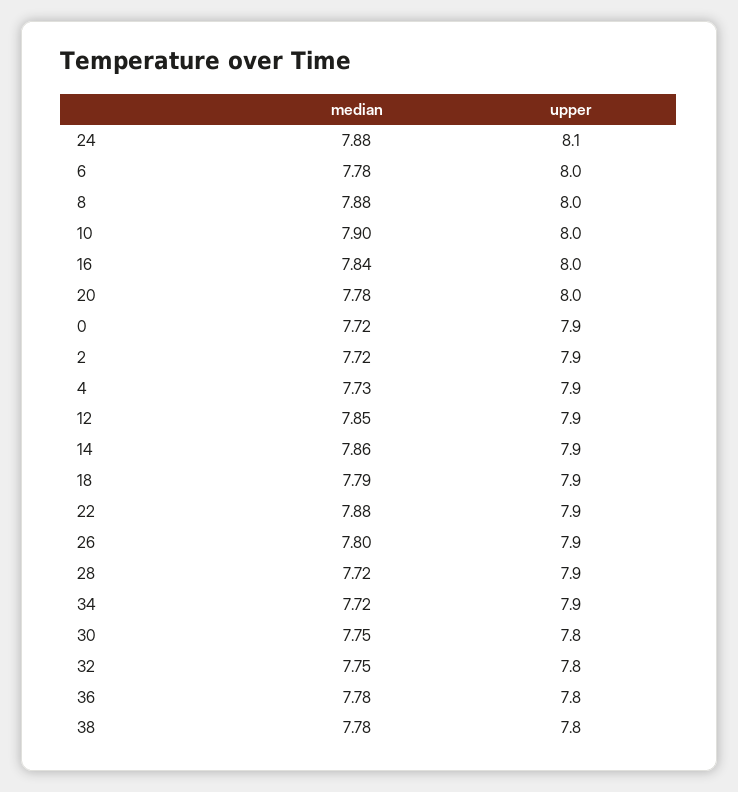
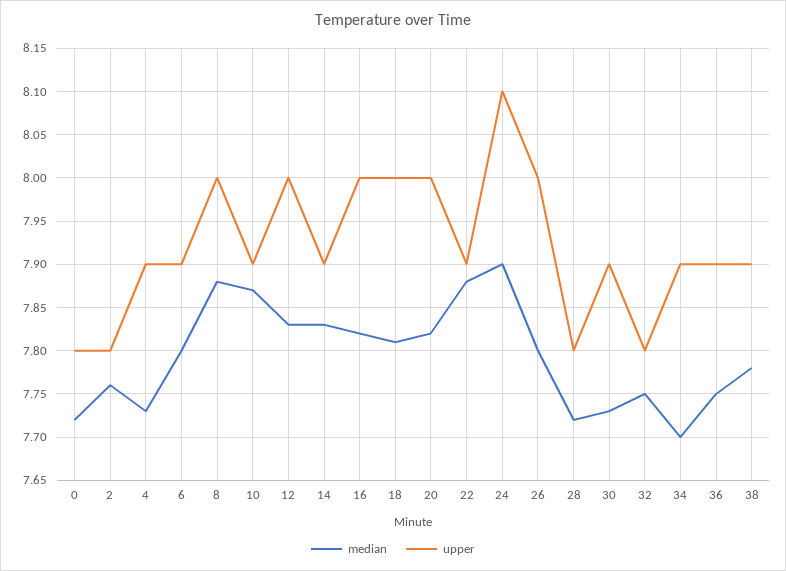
  {
    "median": {
-     "24": 7.88,
+     "24": 7.9,
-     "6": 7.78,
+     "6": 7.8,
      "8": 7.88,
-     "10": 7.9,
+     "10": 7.87,
-     "16": 7.84,
+     "16": 7.82,
-     "20": 7.78,
+     "20": 7.82,
      "0": 7.72,
-     "2": 7.72,
+     "2": 7.76,
      "4": 7.73,
-     "12": 7.85,
+     "12": 7.83,
-     "14": 7.86,
+     "14": 7.83,
-     "18": 7.79,
+     "18": 7.81,
      "22": 7.88,
      "26": 7.8,
      "28": 7.72,
-     "34": 7.72,
+     "34": 7.7,
-     "30": 7.75,
+     "30": 7.73,
      "32": 7.75,
-     "36": 7.78,
+     "36": 7.75,
      "38": 7.78
    },
    "upper": {
      "24": 8.1,
-     "6": 8,
+     "6": 7.9,
      "8": 8,
-     "10": 8,
+     "10": 7.9,
      "16": 8,
      "20": 8,
-     "0": 7.9,
+     "0": 7.8,
-     "2": 7.9,
+     "2": 7.8,
      "4": 7.9,
-     "12": 7.9,
+     "12": 8,
      "14": 7.9,
-     "18": 7.9,
+     "18": 8,
      "22": 7.9,
-     "26": 7.9,
+     "26": 8,
-     "28": 7.9,
+     "28": 7.8,
      "34": 7.9,
-     "30": 7.8,
+     "30": 7.9,
      "32": 7.8,
-     "36": 7.8,
+     "36": 7.9,
-     "38": 7.8
+     "38": 7.9
    }
  }

